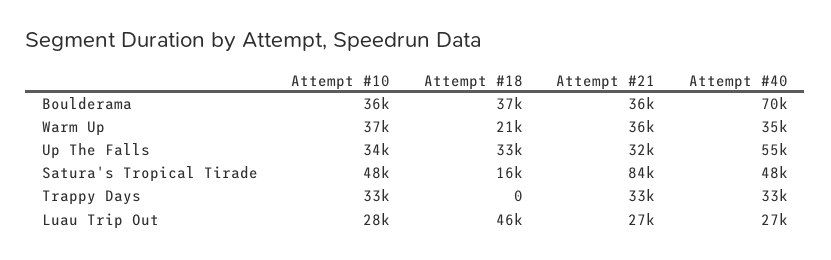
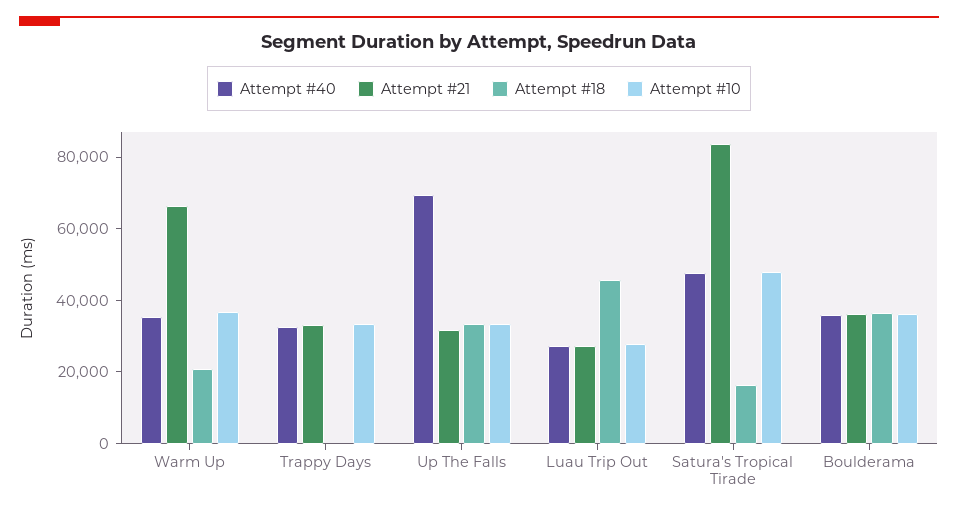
  {
    "Attempt #10": {
      "Boulderama": 36000,
      "Warm Up": 37000,
      "Up The Falls": 34000,
      "Satura's Tropical Tirade": 48000,
      "Trappy Days": 33000,
      "Luau Trip Out": 28000
    },
    "Attempt #18": {
      "Boulderama": 37000,
      "Warm Up": 21000,
      "Up The Falls": 33000,
      "Satura's Tropical Tirade": 16000,
      "Trappy Days": 0,
      "Luau Trip Out": 46000
    },
    "Attempt #21": {
      "Boulderama": 36000,
-     "Warm Up": 36000,
+     "Warm Up": 65000,
      "Up The Falls": 32000,
      "Satura's Tropical Tirade": 84000,
      "Trappy Days": 33000,
      "Luau Trip Out": 27000
    },
    "Attempt #40": {
-     "Boulderama": 70000,
+     "Boulderama": 35000,
      "Warm Up": 35000,
-     "Up The Falls": 55000,
+     "Up The Falls": 70000,
      "Satura's Tropical Tirade": 48000,
      "Trappy Days": 33000,
      "Luau Trip Out": 27000
    }
  }

